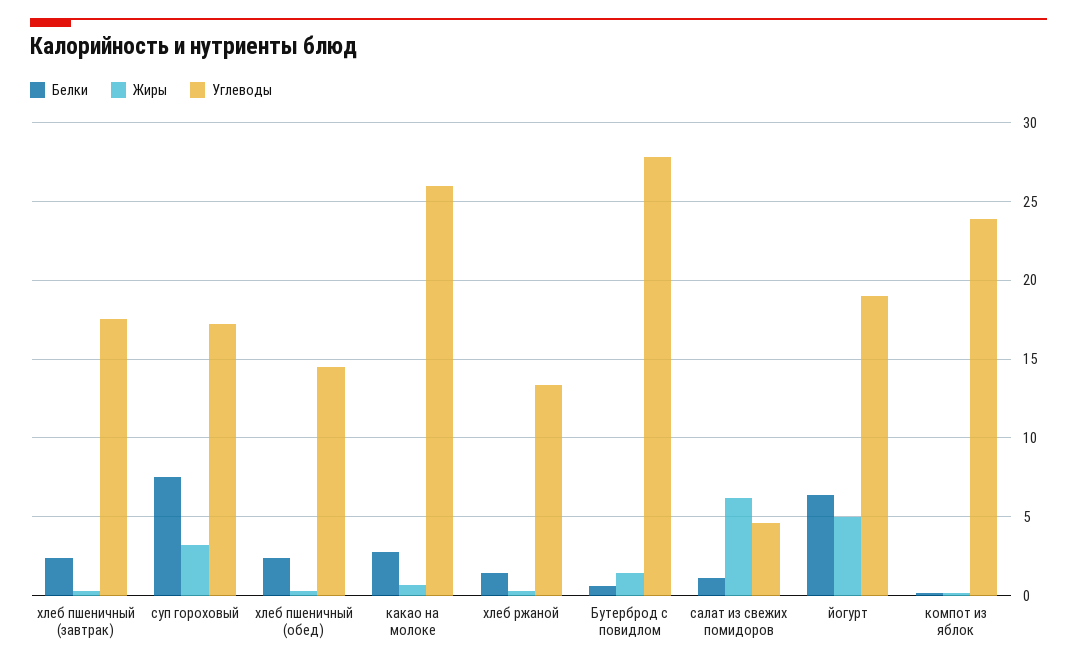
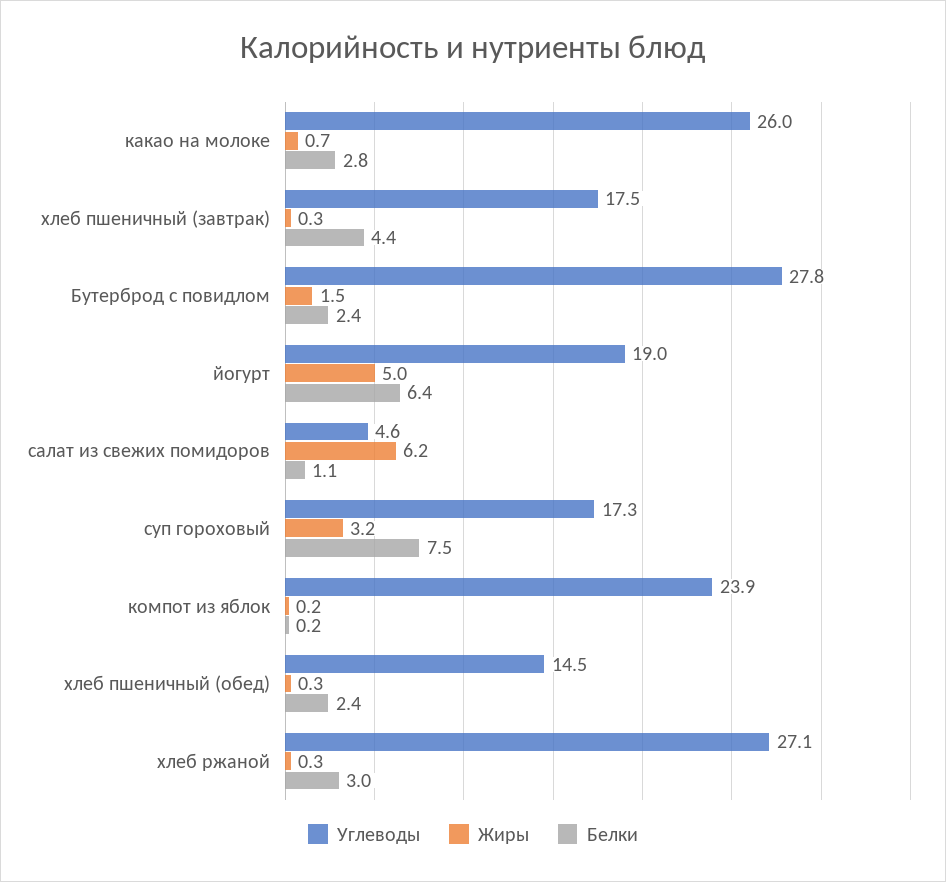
  {
    "Белки": {
-     "хлеб пшеничный (завтрак)": 2.5,
+     "хлеб пшеничный (завтрак)": 4.4,
      "суп гороховый": 7.5,
      "хлеб пшеничный (обед)": 2.4,
      "какао на молоке": 2.8,
-     "хлеб ржаной": 1.5,
+     "хлеб ржаной": 3,
-     "Бутерброд с повидлом": 0.5,
+     "Бутерброд с повидлом": 2.4,
      "салат из свежих помидоров": 1.1,
      "йогурт": 6.4,
      "компот из яблок": 0.2
    },
    "Жиры": {
      "хлеб пшеничный (завтрак)": 0.3,
      "суп гороховый": 3.2,
      "хлеб пшеничный (обед)": 0.3,
      "какао на молоке": 0.7,
      "хлеб ржаной": 0.3,
      "Бутерброд с повидлом": 1.5,
      "салат из свежих помидоров": 6.2,
      "йогурт": 5,
      "компот из яблок": 0.2
    },
    "Углеводы": {
      "хлеб пшеничный (завтрак)": 17.5,
      "суп гороховый": 17.3,
      "хлеб пшеничный (обед)": 14.5,
      "какао на молоке": 26,
-     "хлеб ржаной": 13.5,
+     "хлеб ржаной": 27.1,
      "Бутерброд с повидлом": 27.8,
      "салат из свежих помидоров": 4.6,
      "йогурт": 19,
      "компот из яблок": 23.9
    }
  }

